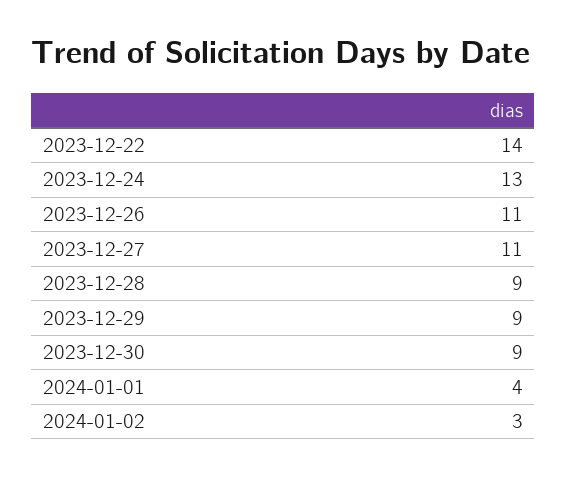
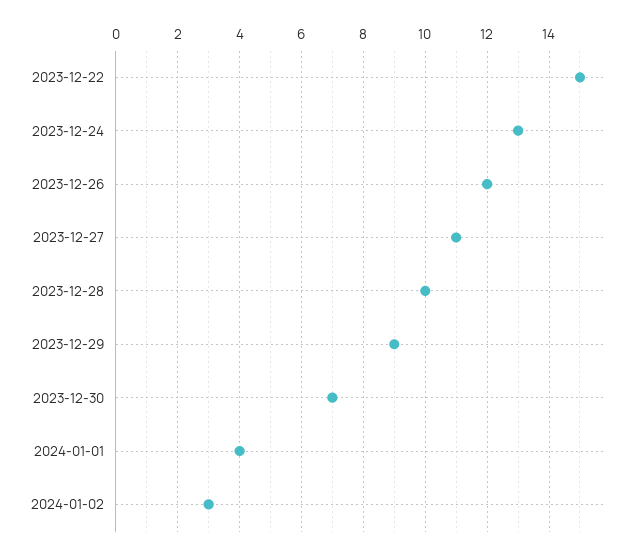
  {
-   "2023-12-22": 14,
+   "2023-12-22": 15,
    "2023-12-24": 13,
-   "2023-12-26": 11,
+   "2023-12-26": 12,
    "2023-12-27": 11,
-   "2023-12-28": 9,
+   "2023-12-28": 10,
    "2023-12-29": 9,
-   "2023-12-30": 9,
+   "2023-12-30": 7,
    "2024-01-01": 4,
    "2024-01-02": 3
  }

